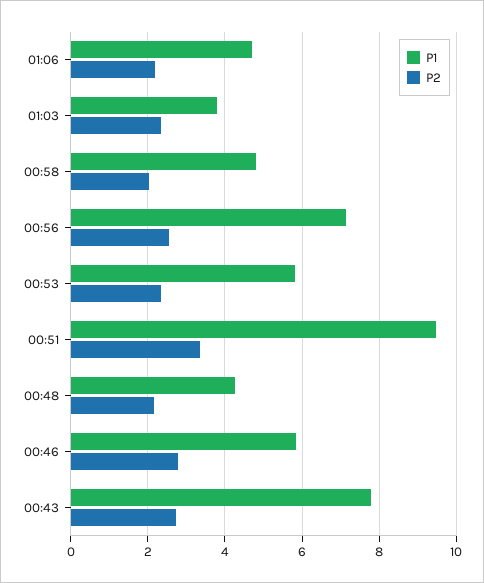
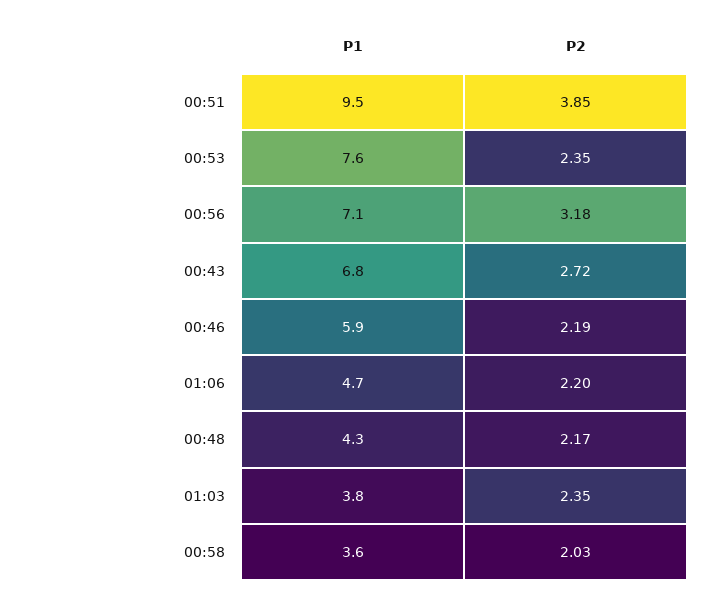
  {
    "P1": {
      "01:06": 4.7,
      "01:03": 3.8,
-     "00:58": 4.8,
+     "00:58": 3.6,
      "00:56": 7.1,
-     "00:53": 5.8,
+     "00:53": 7.6,
      "00:51": 9.5,
      "00:48": 4.3,
      "00:46": 5.9,
-     "00:43": 7.8
+     "00:43": 6.8
    },
    "P2": {
      "01:06": 2.2,
      "01:03": 2.35,
      "00:58": 2.03,
-     "00:56": 2.6,
+     "00:56": 3.18,
      "00:53": 2.35,
-     "00:51": 3.4,
+     "00:51": 3.85,
      "00:48": 2.17,
-     "00:46": 2.8,
+     "00:46": 2.19,
      "00:43": 2.72
    }
  }

